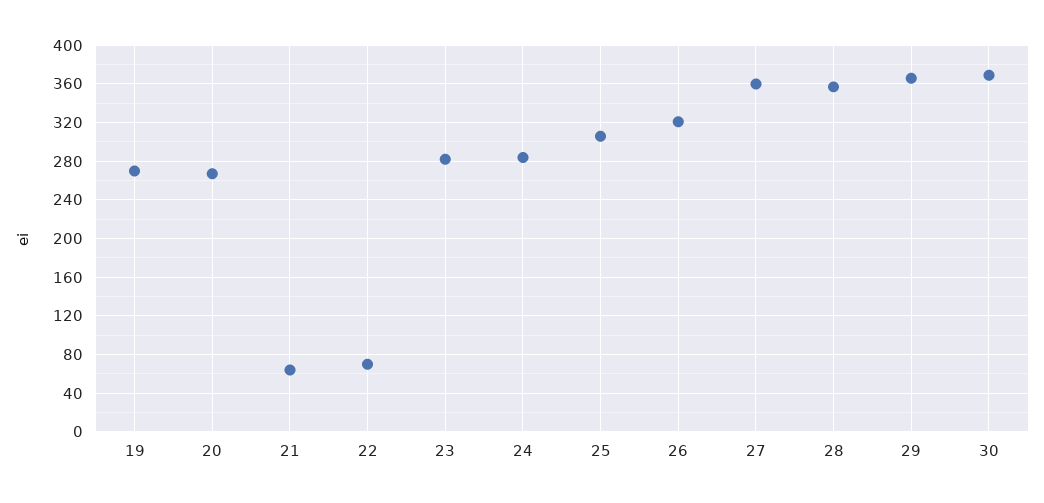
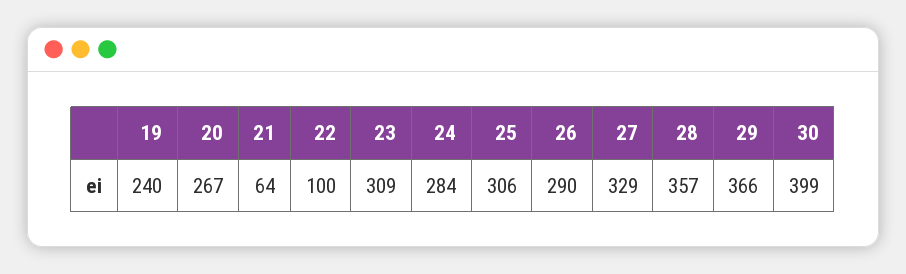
  {
-   "19": 270,
+   "19": 240,
    "20": 267,
    "21": 64,
-   "22": 70,
+   "22": 100,
-   "23": 280,
+   "23": 309,
    "24": 284,
    "25": 306,
-   "26": 320,
+   "26": 290,
-   "27": 360,
+   "27": 329,
    "28": 357,
    "29": 366,
-   "30": 370
+   "30": 399
  }

